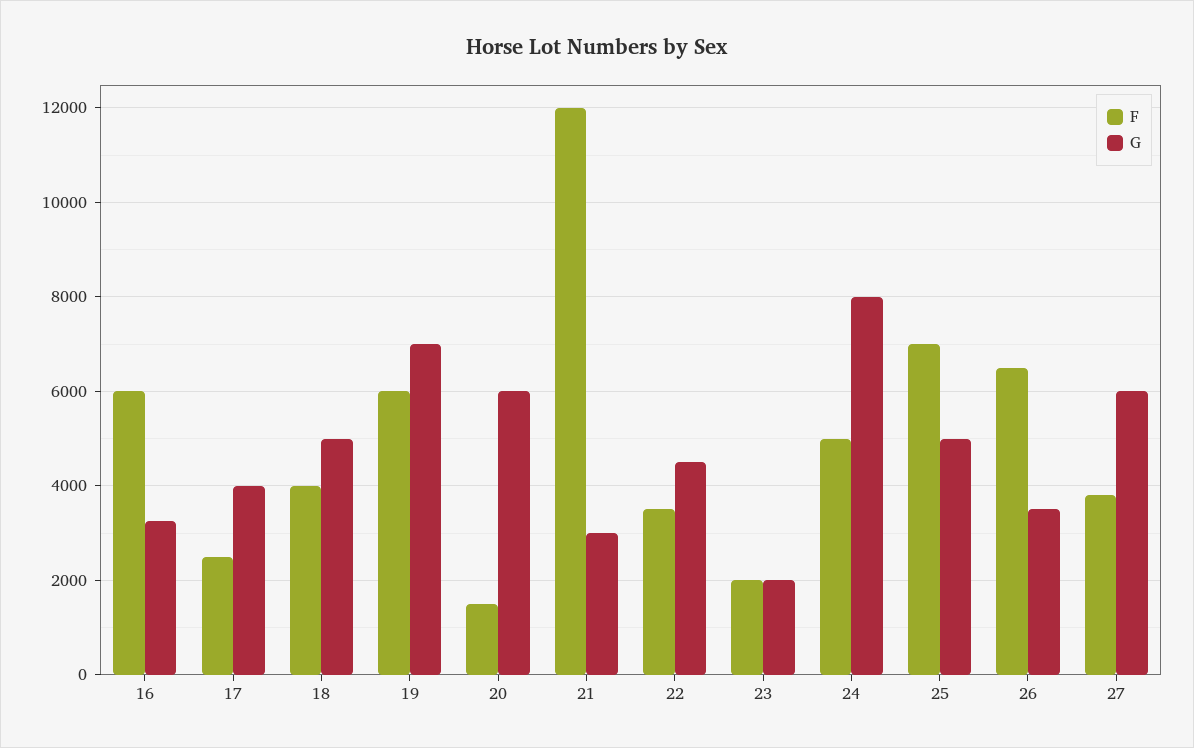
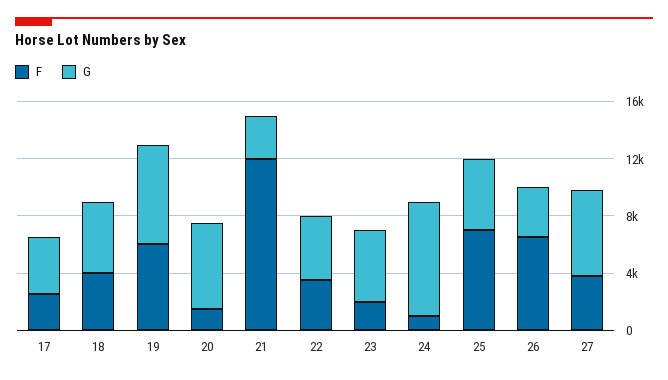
  {
    "F": {
-     "16": 6000,
      "17": 2600,
      "18": 4000,
      "19": 6000,
      "20": 1600,
      "21": 12000,
      "22": 3600,
      "23": 2000,
-     "24": 5000,
+     "24": 1000,
      "25": 7000,
      "26": 6600,
      "27": 3800
    },
    "G": {
-     "16": 3200,
      "17": 4000,
      "18": 5000,
      "19": 7000,
      "20": 6000,
      "21": 3000,
      "22": 4600,
-     "23": 2000,
+     "23": 5000,
      "24": 8000,
      "25": 5000,
      "26": 3600,
      "27": 6000
    }
  }

